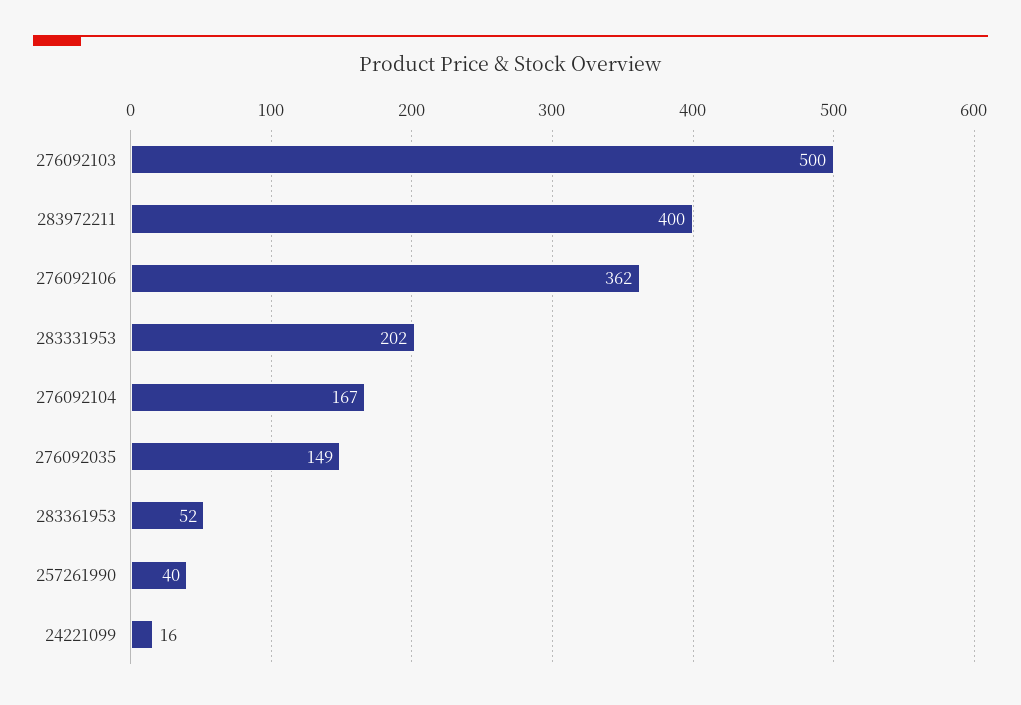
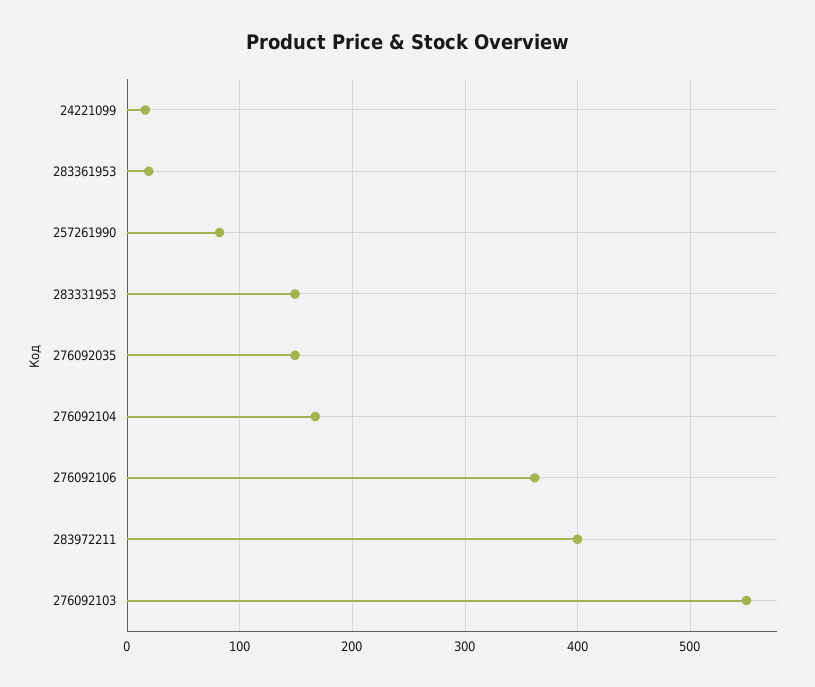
  {
-   "276092103": 500,
+   "276092103": 550,
    "283972211": 400,
    "276092106": 362,
-   "283331953": 202,
+   "283331953": 150,
    "276092104": 167,
    "276092035": 149,
-   "283361953": 52,
+   "283361953": 20,
-   "257261990": 40,
+   "257261990": 80,
    "24221099": 16
  }

